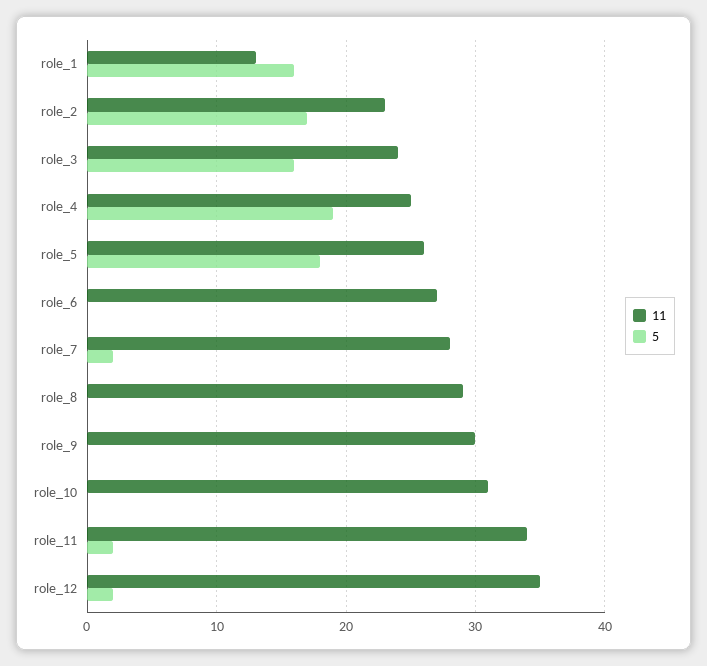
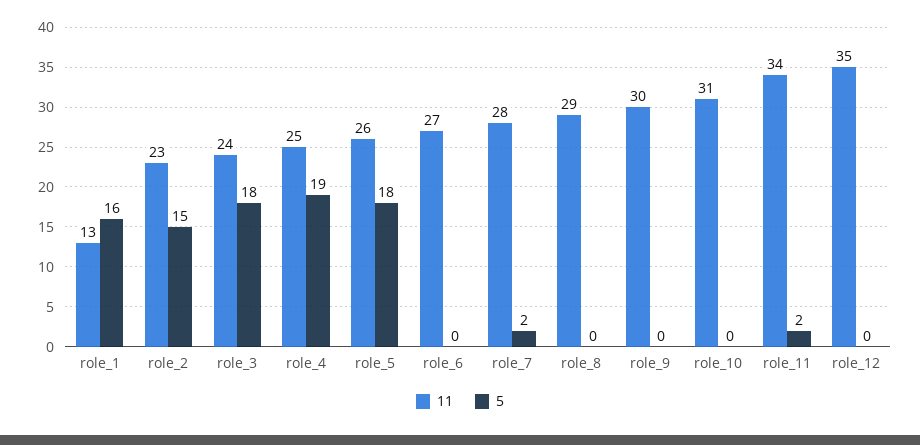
  {
    "11": {
      "role_1": 13,
      "role_2": 23,
      "role_3": 24,
      "role_4": 25,
      "role_5": 26,
      "role_6": 27,
      "role_7": 28,
      "role_8": 29,
      "role_9": 30,
      "role_10": 31,
      "role_11": 34,
      "role_12": 35
    },
    "5": {
      "role_1": 16,
-     "role_2": 17,
+     "role_2": 15,
-     "role_3": 16,
+     "role_3": 18,
      "role_4": 19,
      "role_5": 18,
      "role_6": 0,
      "role_7": 2,
      "role_8": 0,
      "role_9": 0,
      "role_10": 0,
      "role_11": 2,
-     "role_12": 2
+     "role_12": 0
    }
  }

